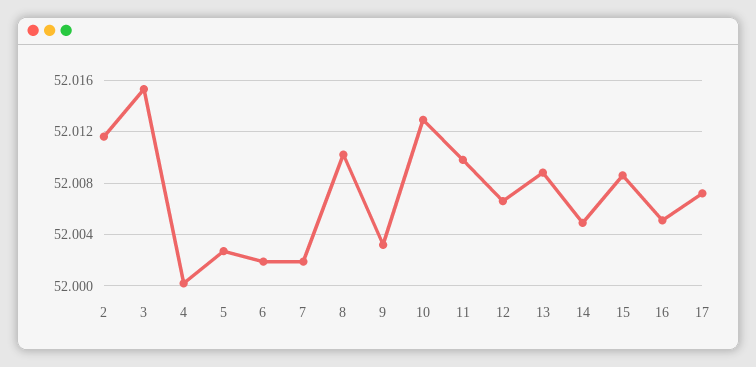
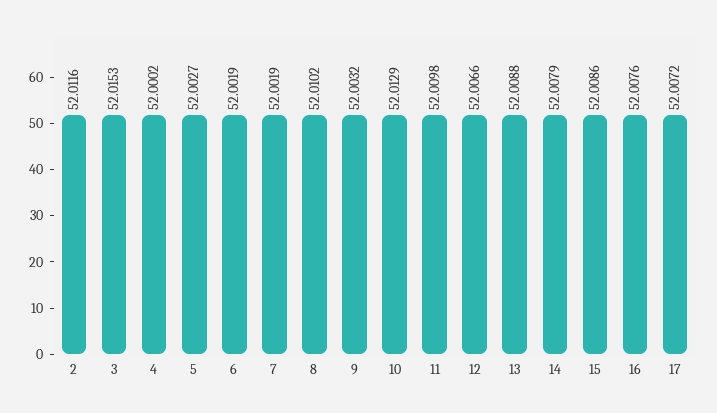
  {
    "2": 52.0116,
    "3": 52.0153,
    "4": 52.0002,
    "5": 52.0027,
    "6": 52.0019,
    "7": 52.0019,
    "8": 52.0102,
    "9": 52.0032,
    "10": 52.0129,
    "11": 52.0098,
    "12": 52.0066,
    "13": 52.0088,
-   "14": 52.005,
+   "14": 52.0079,
    "15": 52.0086,
-   "16": 52.005,
+   "16": 52.0076,
    "17": 52.0072
  }

